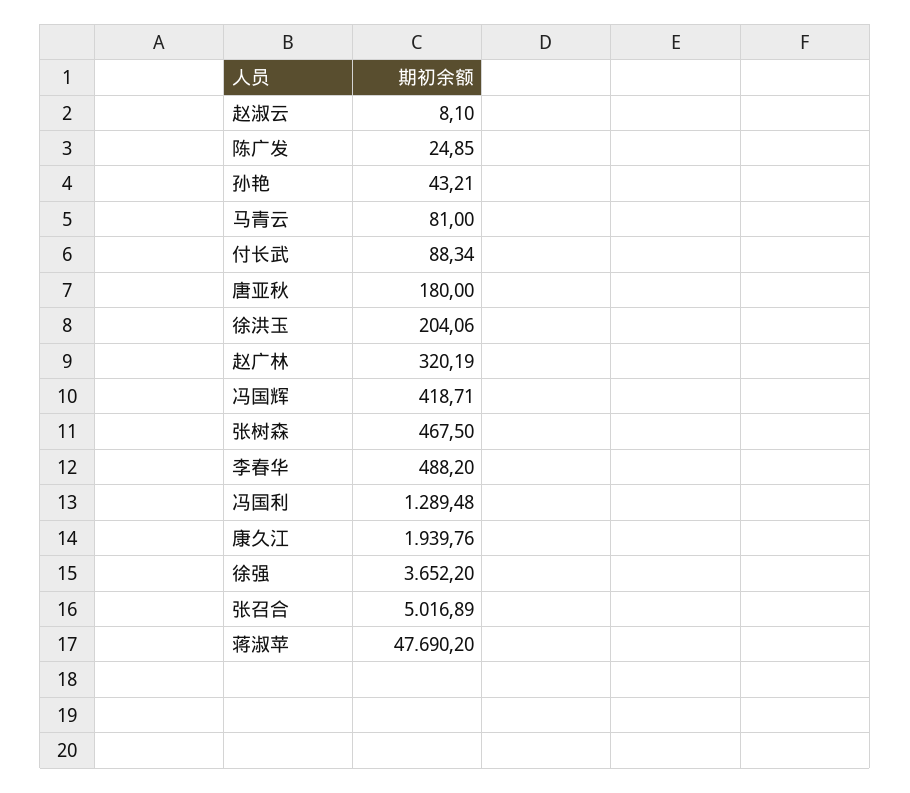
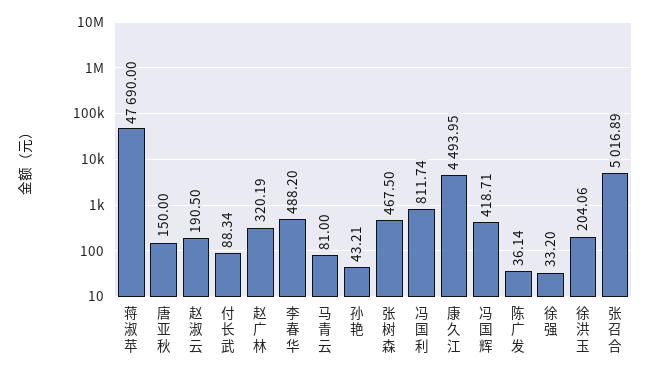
  {
-   "赵淑云": 8.1,
+   "赵淑云": 190.5,
-   "陈广发": 24.85,
+   "陈广发": 36.14,
    "孙艳": 43.21,
    "马青云": 81,
    "付长武": 88.34,
-   "唐亚秋": 180,
+   "唐亚秋": 150,
    "徐洪玉": 204.06,
    "赵广林": 320.19,
    "冯国辉": 418.71,
    "张树森": 467.5,
    "李春华": 488.2,
-   "冯国利": 1289.48,
+   "冯国利": 811.74,
-   "康久江": 1939.76,
+   "康久江": 4493.95,
-   "徐强": 3652.2,
+   "徐强": 33.2,
    "张召合": 5016.89,
-   "蒋淑苹": 47690.2
+   "蒋淑苹": 47690
  }

